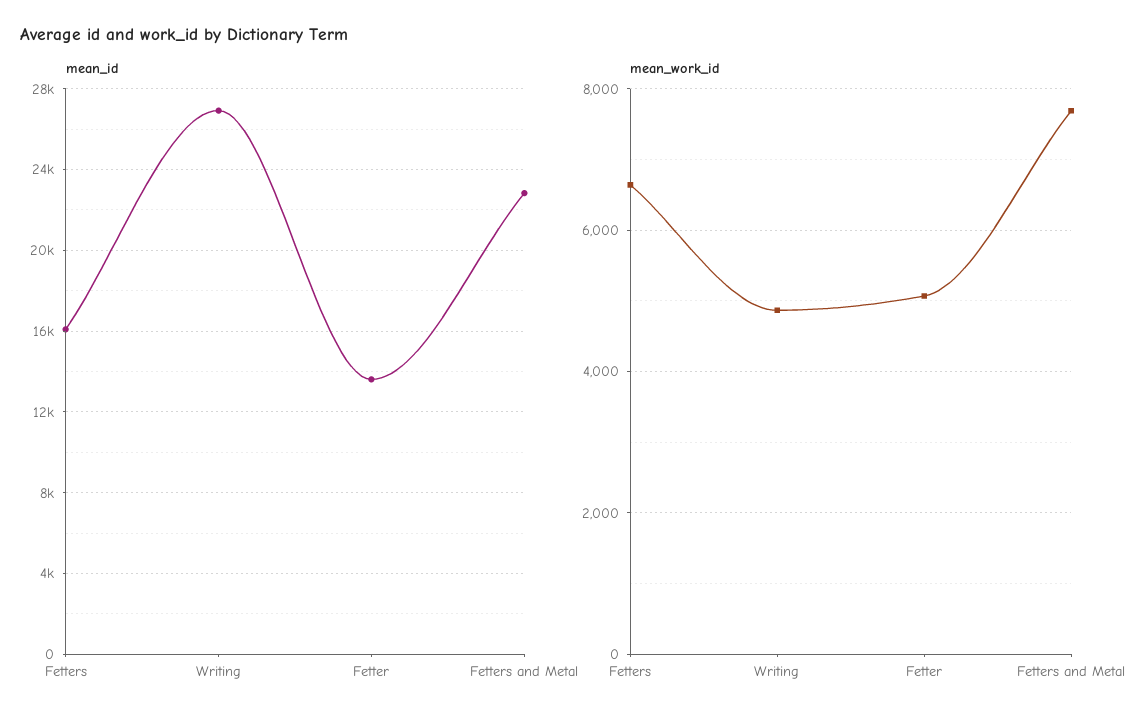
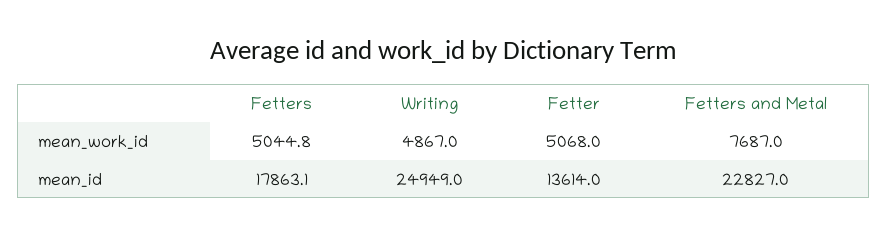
  {
    "mean_id": {
-     "Fetters": 16000,
+     "Fetters": 17863.1,
-     "Writing": 27000,
+     "Writing": 24949,
      "Fetter": 13614,
      "Fetters and Metal": 22827
    },
    "mean_work_id": {
-     "Fetters": 6600,
+     "Fetters": 5044.8,
      "Writing": 4867,
      "Fetter": 5068,
      "Fetters and Metal": 7687
    }
  }

